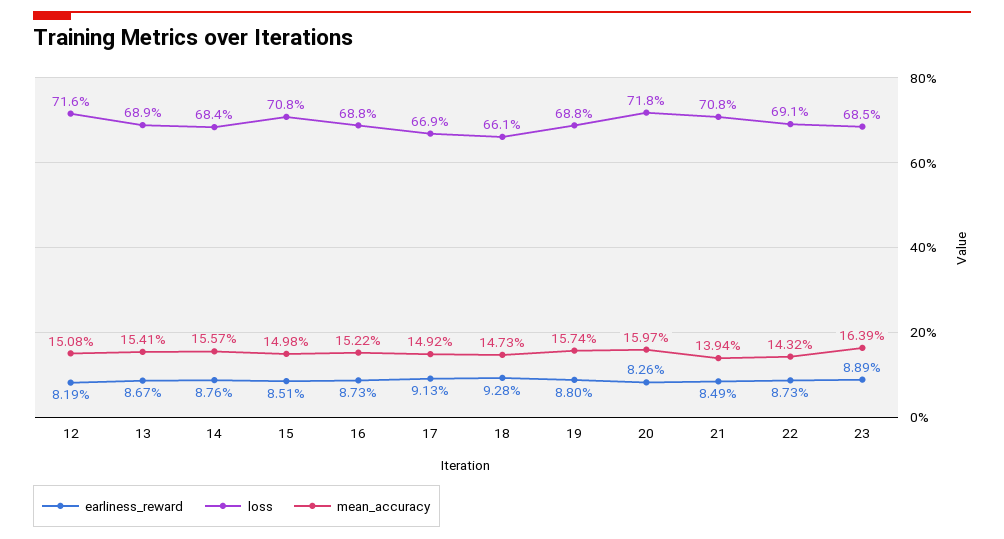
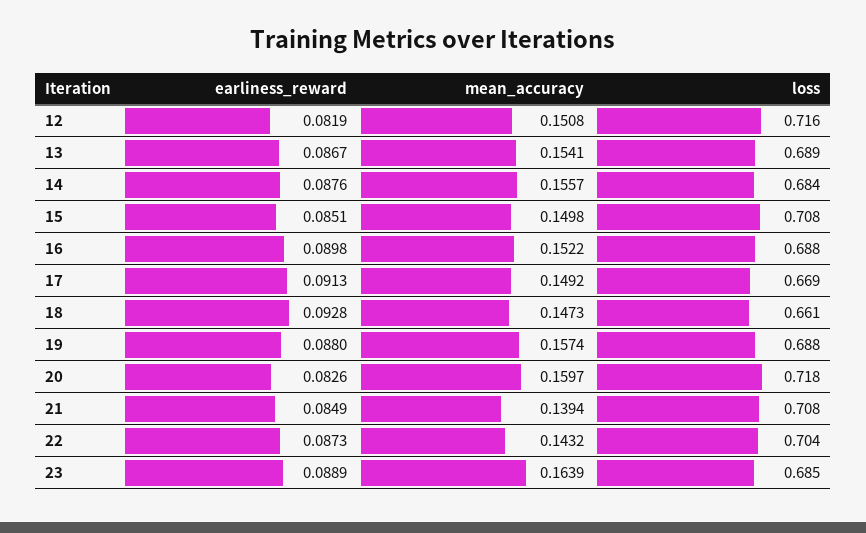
  {
    "earliness_reward": {
      "12": 0.0819,
      "13": 0.0867,
      "14": 0.0876,
      "15": 0.0851,
-     "16": 0.0873,
+     "16": 0.0898,
      "17": 0.0913,
      "18": 0.0928,
      "19": 0.088,
      "20": 0.0826,
      "21": 0.0849,
      "22": 0.0873,
      "23": 0.0889
    },
    "loss": {
      "12": 0.716,
      "13": 0.689,
      "14": 0.684,
      "15": 0.708,
      "16": 0.688,
      "17": 0.669,
      "18": 0.661,
      "19": 0.688,
      "20": 0.718,
      "21": 0.708,
-     "22": 0.691,
+     "22": 0.704,
      "23": 0.685
    },
    "mean_accuracy": {
      "12": 0.1508,
      "13": 0.1541,
      "14": 0.1557,
      "15": 0.1498,
      "16": 0.1522,
      "17": 0.1492,
      "18": 0.1473,
      "19": 0.1574,
      "20": 0.1597,
      "21": 0.1394,
      "22": 0.1432,
      "23": 0.1639
    }
  }

